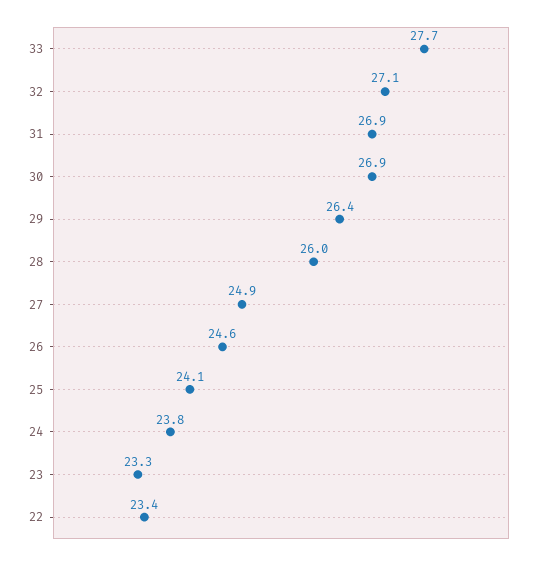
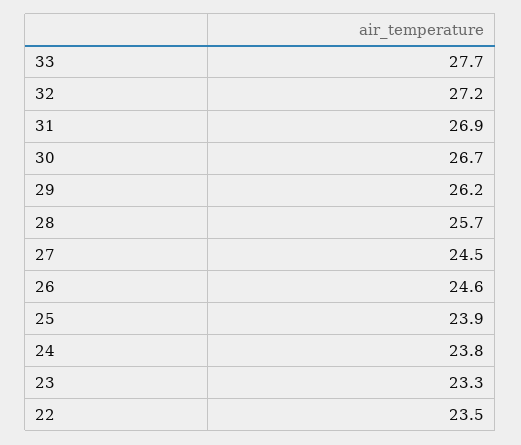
  {
    "33": 27.7,
-   "32": 27.1,
+   "32": 27.2,
    "31": 26.9,
-   "30": 26.9,
+   "30": 26.7,
-   "29": 26.4,
+   "29": 26.2,
-   "28": 26,
+   "28": 25.7,
-   "27": 24.9,
+   "27": 24.5,
    "26": 24.6,
-   "25": 24.1,
+   "25": 23.9,
    "24": 23.8,
    "23": 23.3,
-   "22": 23.4
+   "22": 23.5
  }

